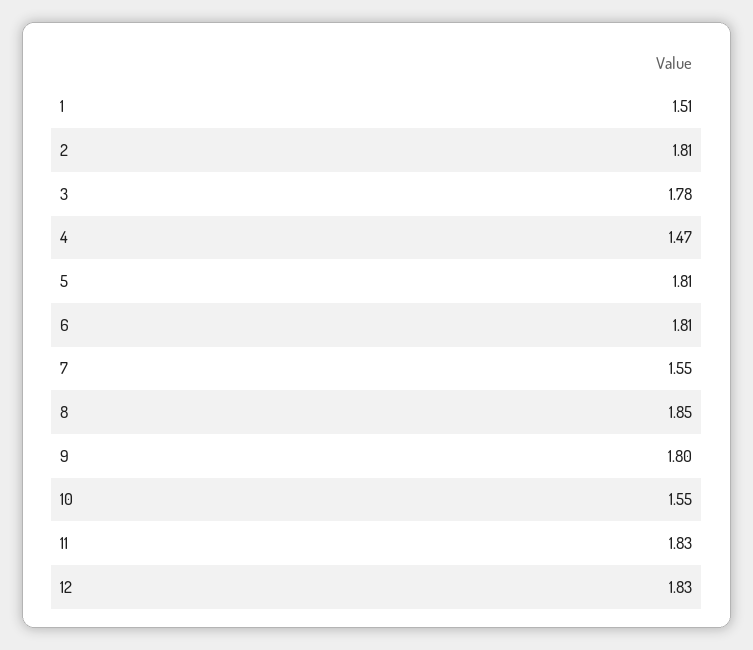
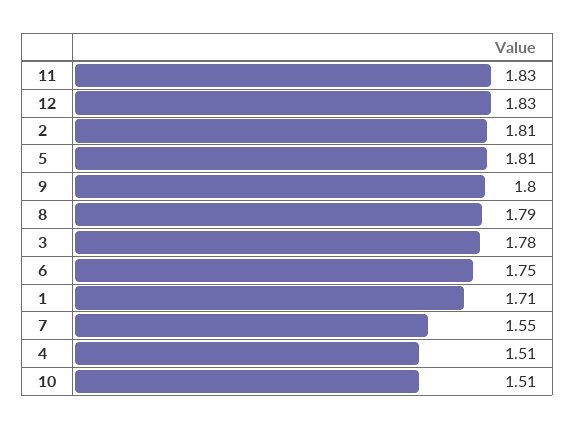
  {
-   "1": 1.51,
+   "1": 1.71,
    "2": 1.81,
    "3": 1.78,
-   "4": 1.47,
+   "4": 1.51,
    "5": 1.81,
-   "6": 1.81,
+   "6": 1.75,
    "7": 1.55,
-   "8": 1.85,
+   "8": 1.79,
    "9": 1.8,
-   "10": 1.55,
+   "10": 1.51,
    "11": 1.83,
    "12": 1.83
  }

